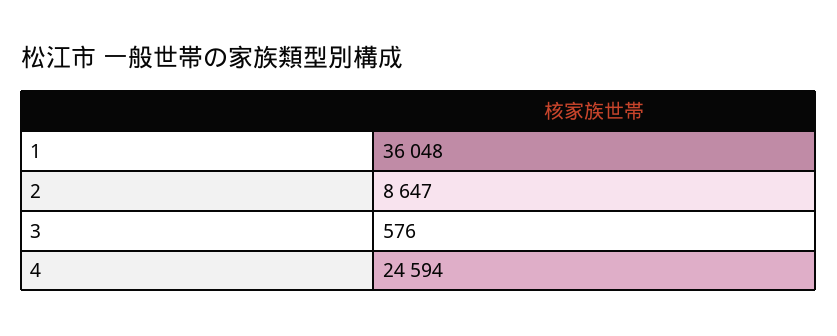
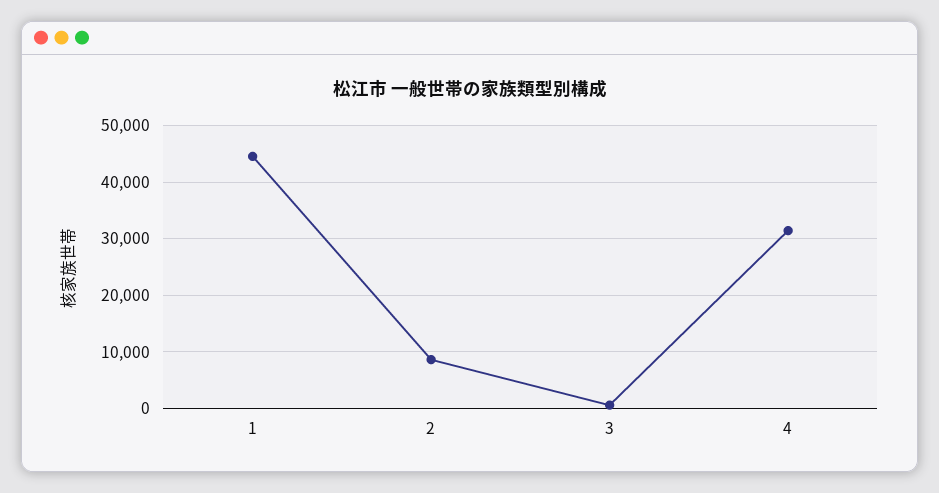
  {
-   "1": 36048,
+   "1": 44000,
    "2": 8647,
    "3": 576,
-   "4": 24594
+   "4": 32000
  }

